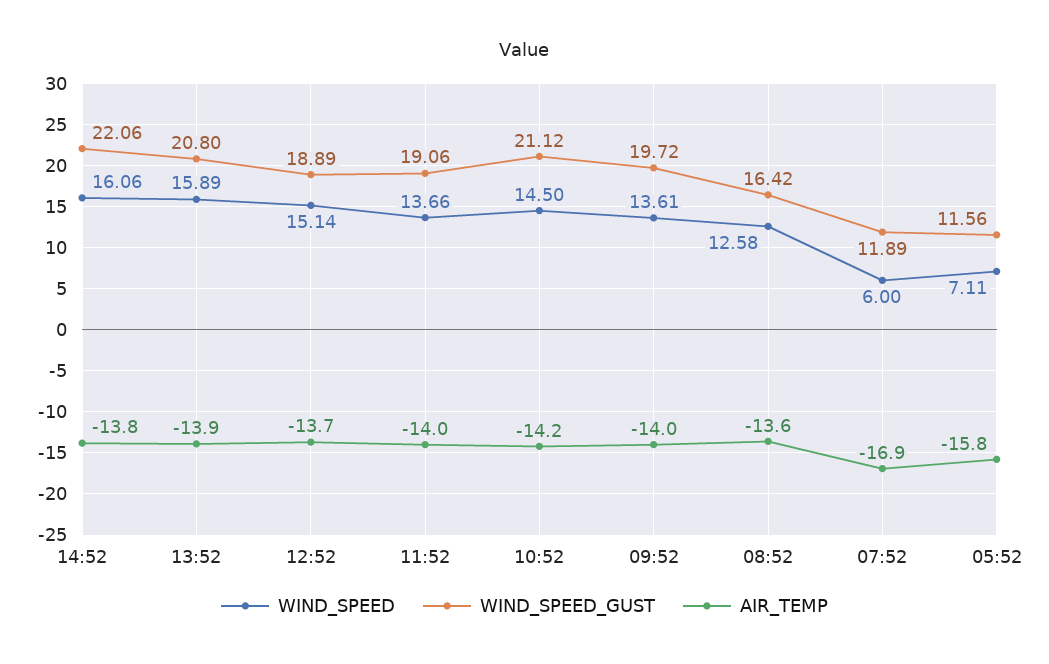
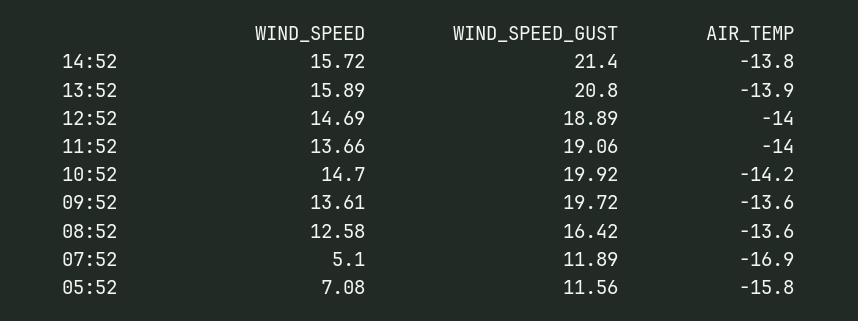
  {
    "WIND_SPEED": {
-     "14:52": 16.06,
+     "14:52": 15.72,
      "13:52": 15.89,
-     "12:52": 15.14,
+     "12:52": 14.69,
      "11:52": 13.66,
-     "10:52": 14.5,
+     "10:52": 14.7,
      "09:52": 13.61,
      "08:52": 12.58,
-     "07:52": 6,
+     "07:52": 5.1,
-     "05:52": 7.11
+     "05:52": 7.08
    },
    "WIND_SPEED_GUST": {
-     "14:52": 22.06,
+     "14:52": 21.4,
      "13:52": 20.8,
      "12:52": 18.89,
      "11:52": 19.06,
-     "10:52": 21.12,
+     "10:52": 19.92,
      "09:52": 19.72,
      "08:52": 16.42,
      "07:52": 11.89,
      "05:52": 11.56
    },
    "AIR_TEMP": {
      "14:52": -13.8,
      "13:52": -13.9,
-     "12:52": -13.7,
+     "12:52": -14,
      "11:52": -14,
      "10:52": -14.2,
-     "09:52": -14,
+     "09:52": -13.6,
      "08:52": -13.6,
      "07:52": -16.9,
      "05:52": -15.8
    }
  }

